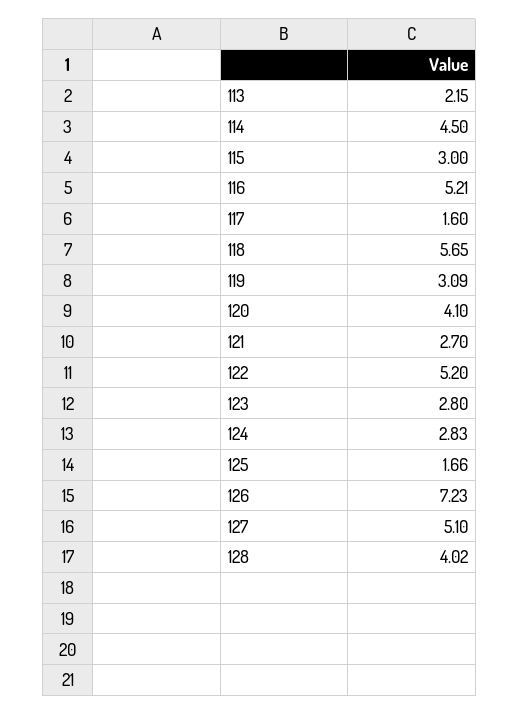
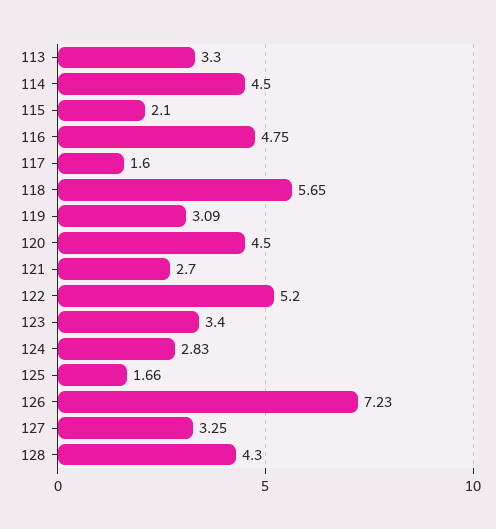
  {
-   "113": 2.15,
+   "113": 3.3,
    "114": 4.5,
-   "115": 3,
+   "115": 2.1,
-   "116": 5.21,
+   "116": 4.75,
    "117": 1.6,
    "118": 5.65,
    "119": 3.09,
-   "120": 4.1,
+   "120": 4.5,
    "121": 2.7,
    "122": 5.2,
-   "123": 2.8,
+   "123": 3.4,
    "124": 2.83,
    "125": 1.66,
    "126": 7.23,
-   "127": 5.1,
+   "127": 3.25,
-   "128": 4.02
+   "128": 4.3
  }

